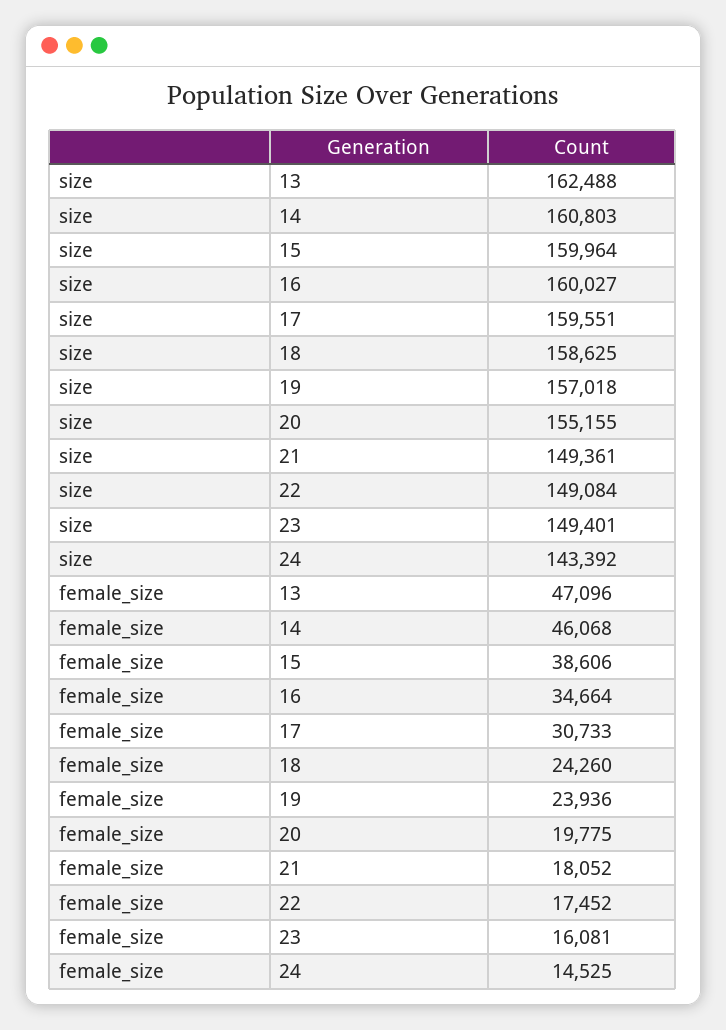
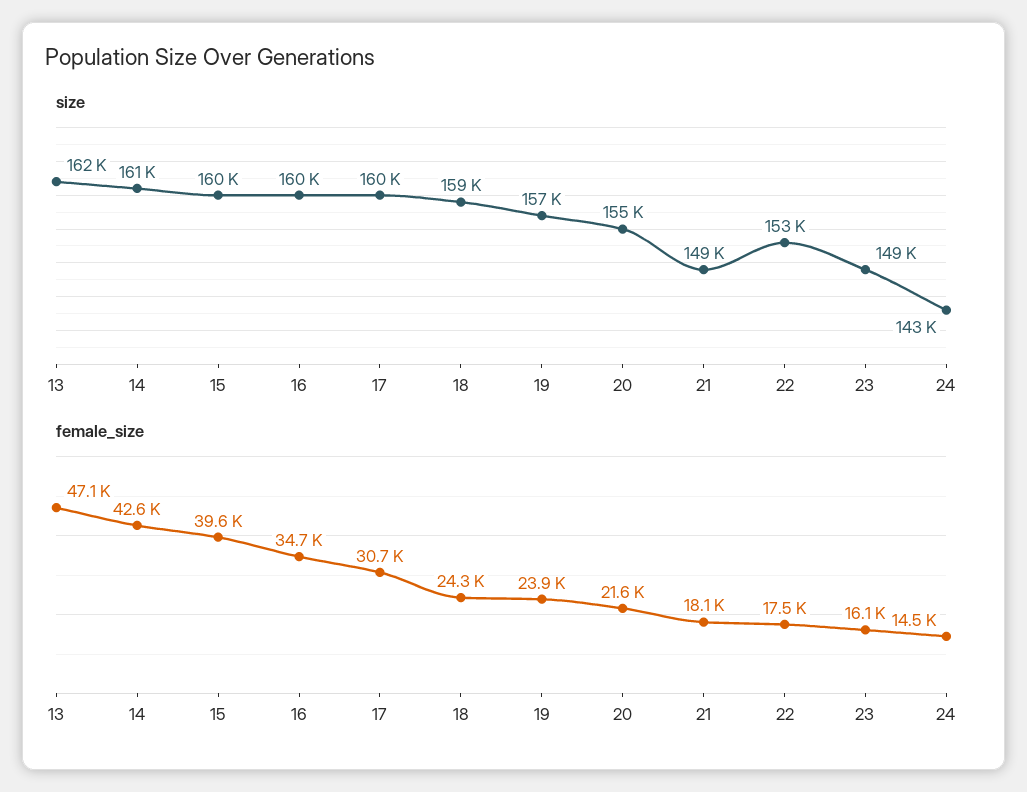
  {
    "size": {
      "13": 162488,
      "14": 160803,
      "15": 159964,
      "16": 160027,
      "17": 159551,
      "18": 158625,
      "19": 157018,
      "20": 155155,
      "21": 149361,
-     "22": 149084,
+     "22": 153000,
      "23": 149401,
      "24": 143392
    },
    "female_size": {
      "13": 47096,
-     "14": 46068,
+     "14": 42600,
-     "15": 38606,
+     "15": 39600,
      "16": 34664,
      "17": 30733,
      "18": 24260,
      "19": 23936,
-     "20": 19775,
+     "20": 21600,
      "21": 18052,
      "22": 17452,
      "23": 16081,
      "24": 14525
    }
  }

